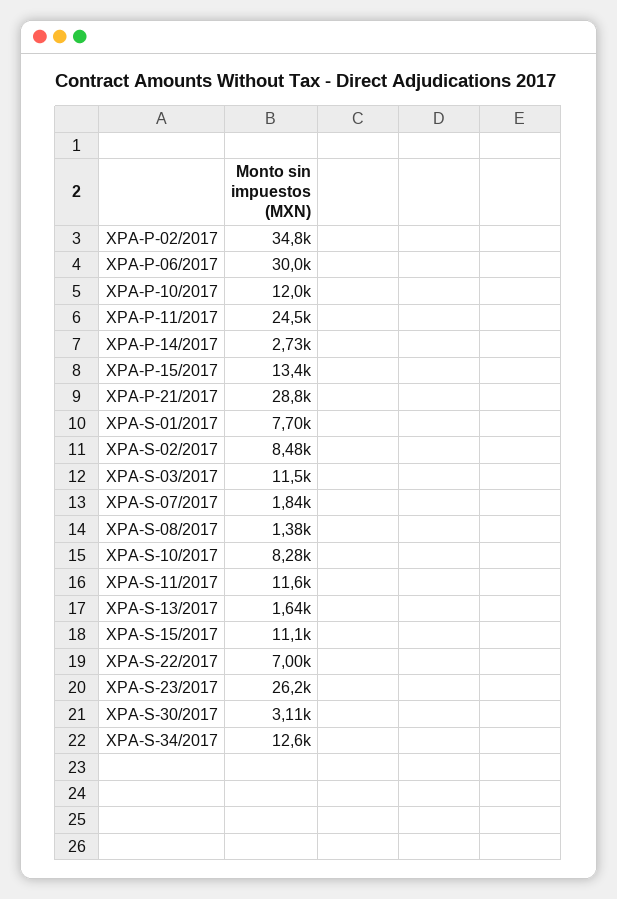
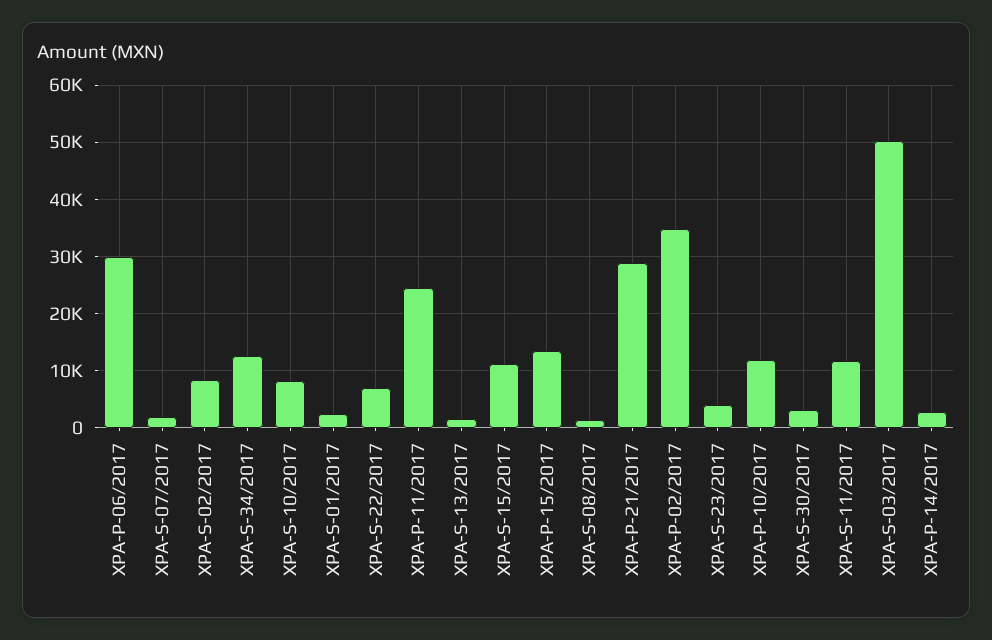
  {
    "XPA-P-02/2017": 34800,
    "XPA-P-06/2017": 30000,
    "XPA-P-10/2017": 12000,
    "XPA-P-11/2017": 24500,
    "XPA-P-14/2017": 2730,
    "XPA-P-15/2017": 13400,
    "XPA-P-21/2017": 28800,
-   "XPA-S-01/2017": 7700,
+   "XPA-S-01/2017": 2000,
    "XPA-S-02/2017": 8480,
-   "XPA-S-03/2017": 11500,
+   "XPA-S-03/2017": 50000,
    "XPA-S-07/2017": 1840,
    "XPA-S-08/2017": 1380,
    "XPA-S-10/2017": 8280,
    "XPA-S-11/2017": 11600,
    "XPA-S-13/2017": 1640,
    "XPA-S-15/2017": 11100,
    "XPA-S-22/2017": 7000,
-   "XPA-S-23/2017": 26200,
+   "XPA-S-23/2017": 4000,
    "XPA-S-30/2017": 3110,
    "XPA-S-34/2017": 12600
  }

